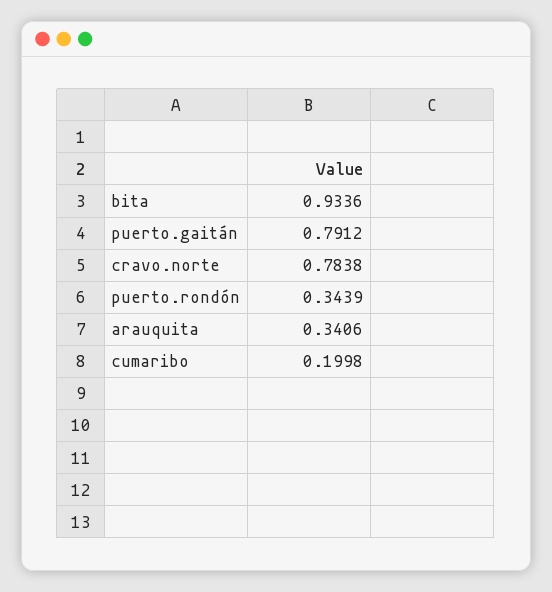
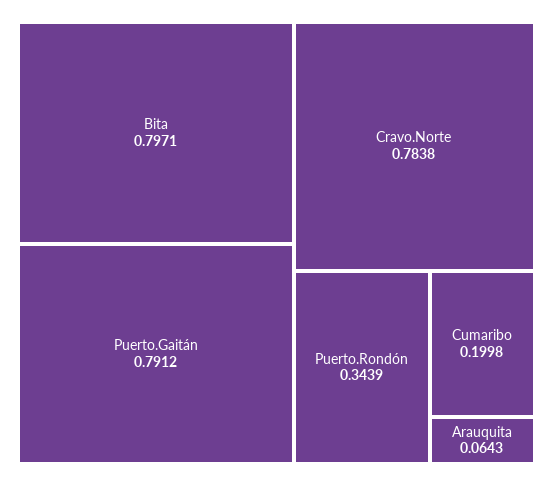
  {
-   "bita": 0.9336,
+   "bita": 0.7971,
    "puerto.gaitán": 0.7912,
    "cravo.norte": 0.7838,
    "puerto.rondón": 0.3439,
-   "arauquita": 0.3406,
+   "arauquita": 0.0643,
    "cumaribo": 0.1998
  }

